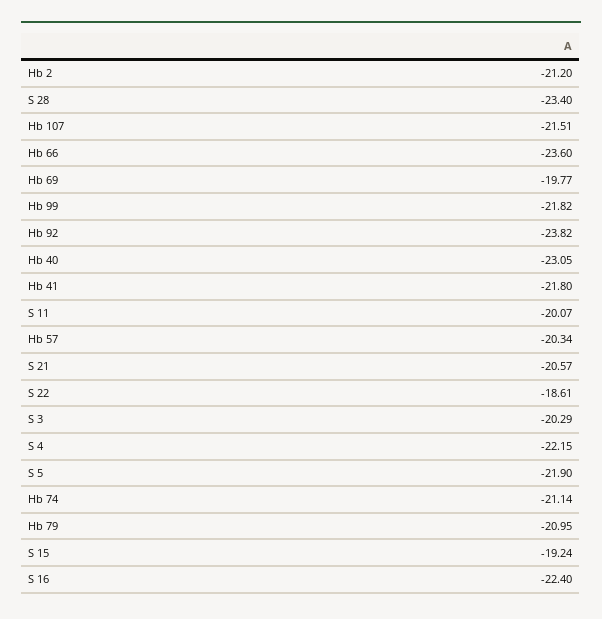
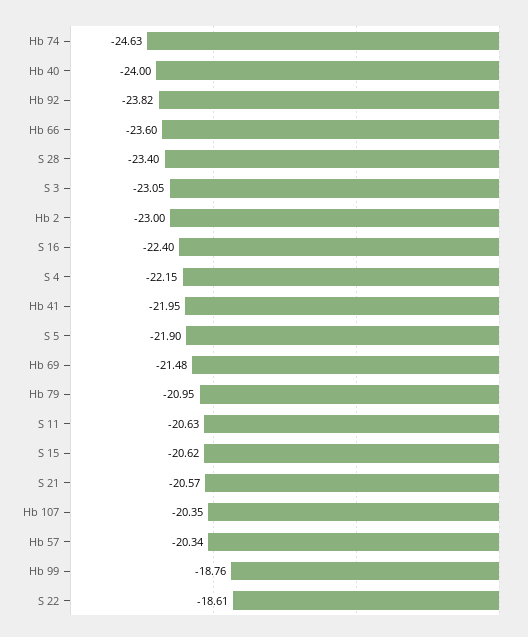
  {
-   "Hb 2": -21.2,
+   "Hb 2": -23,
    "S 28": -23.4,
-   "Hb 107": -21.51,
+   "Hb 107": -20.35,
    "Hb 66": -23.6,
-   "Hb 69": -19.77,
+   "Hb 69": -21.48,
-   "Hb 99": -21.82,
+   "Hb 99": -18.76,
    "Hb 92": -23.82,
-   "Hb 40": -23.05,
+   "Hb 40": -24,
-   "Hb 41": -21.8,
+   "Hb 41": -21.95,
-   "S 11": -20.07,
+   "S 11": -20.63,
    "Hb 57": -20.34,
    "S 21": -20.57,
    "S 22": -18.61,
-   "S 3": -20.29,
+   "S 3": -23.05,
    "S 4": -22.15,
    "S 5": -21.9,
-   "Hb 74": -21.14,
+   "Hb 74": -24.63,
    "Hb 79": -20.95,
-   "S 15": -19.24,
+   "S 15": -20.62,
    "S 16": -22.4
  }

